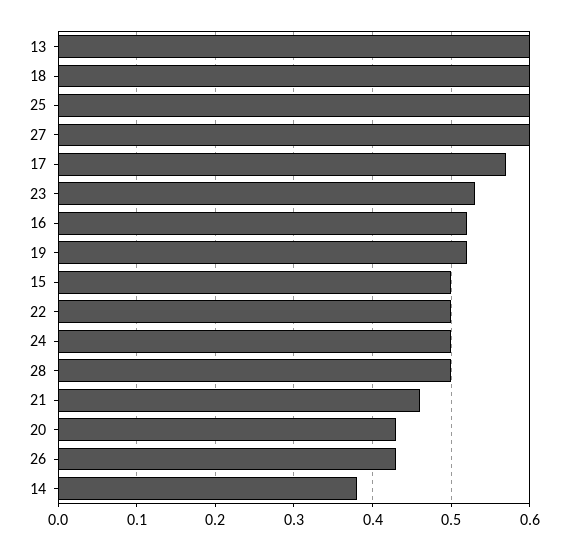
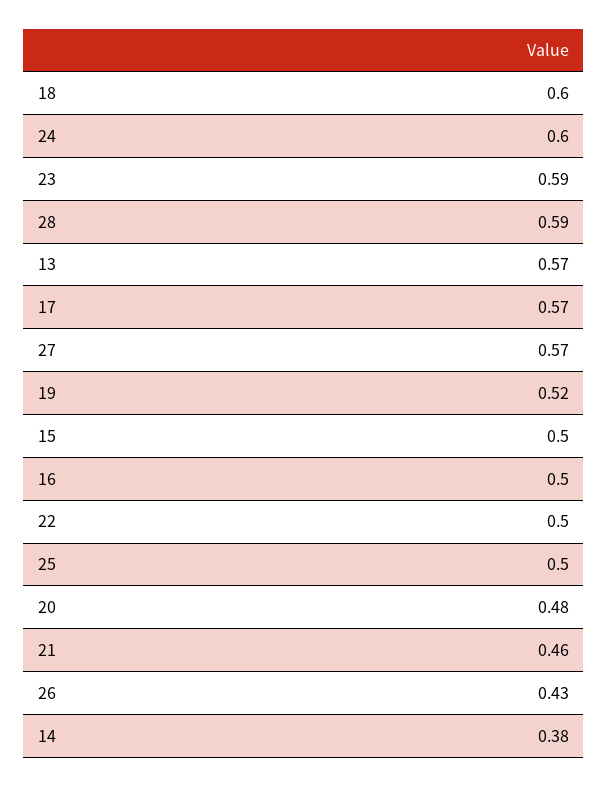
  {
-   "13": 0.6,
+   "13": 0.57,
    "18": 0.6,
-   "25": 0.6,
+   "25": 0.5,
-   "27": 0.6,
+   "27": 0.57,
    "17": 0.57,
-   "23": 0.53,
+   "23": 0.59,
-   "16": 0.52,
+   "16": 0.5,
    "19": 0.52,
    "15": 0.5,
    "22": 0.5,
-   "24": 0.5,
+   "24": 0.6,
-   "28": 0.5,
+   "28": 0.59,
    "21": 0.46,
-   "20": 0.43,
+   "20": 0.48,
    "26": 0.43,
    "14": 0.38
  }

